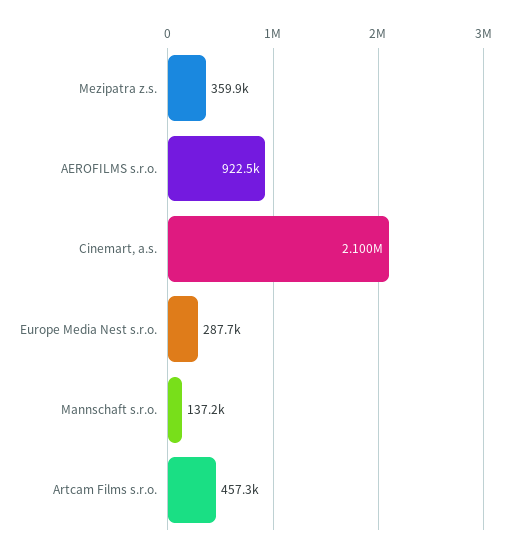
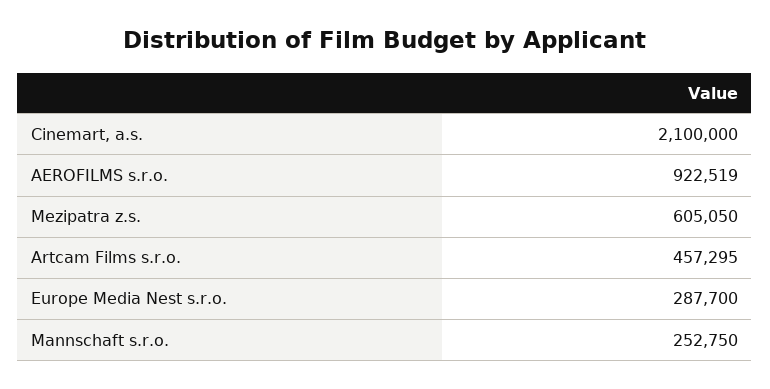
  {
-   "Mezipatra z.s.": 359900,
+   "Mezipatra z.s.": 605050,
    "AEROFILMS s.r.o.": 922519,
    "Cinemart, a.s.": 2100000,
    "Europe Media Nest s.r.o.": 287700,
-   "Mannschaft s.r.o.": 137200,
+   "Mannschaft s.r.o.": 252750,
    "Artcam Films s.r.o.": 457295
  }

